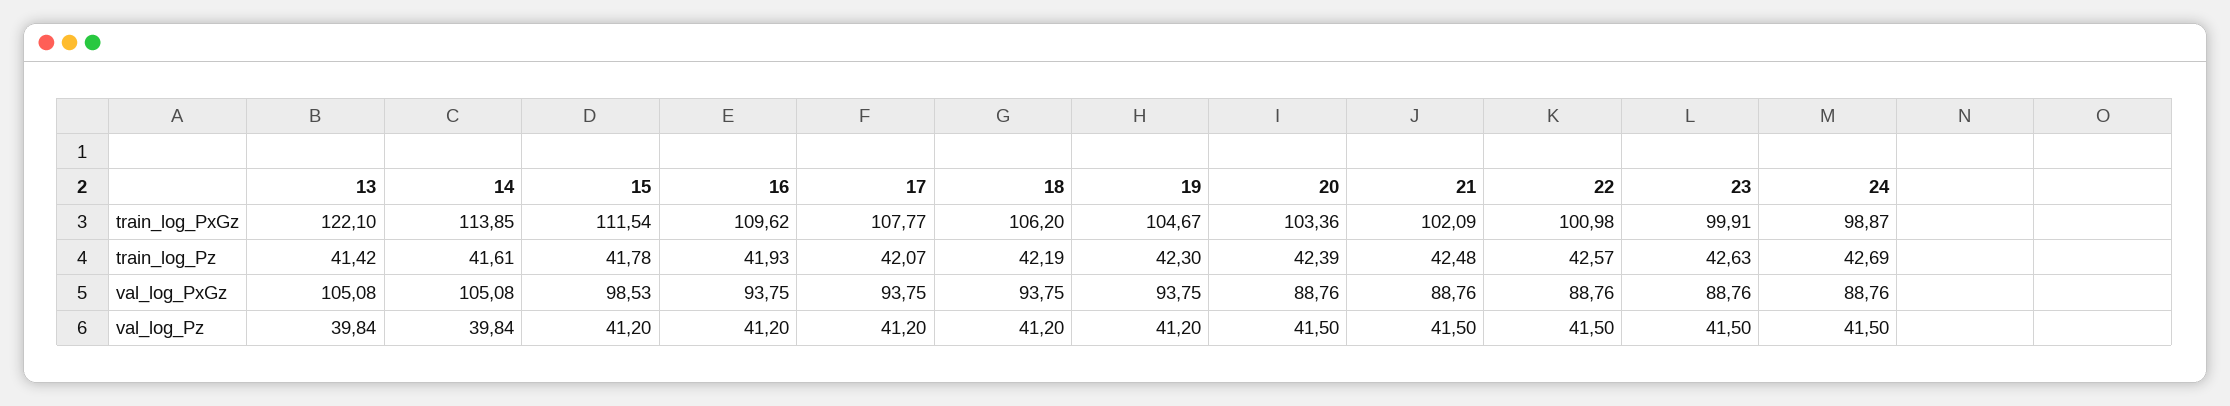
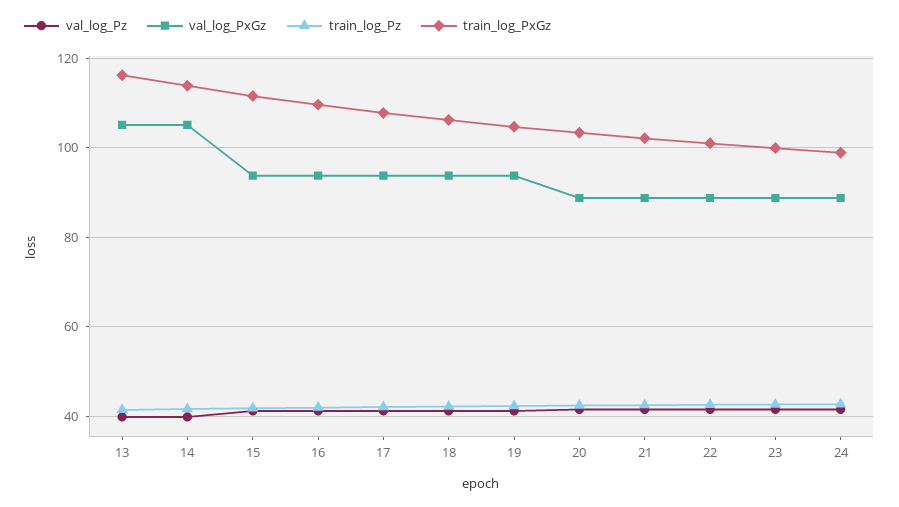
  {
    "train_log_PxGz": {
-     "13": 122.1,
+     "13": 116,
      "14": 113.85,
      "15": 111.54,
      "16": 109.62,
      "17": 107.77,
      "18": 106.2,
      "19": 104.67,
      "20": 103.36,
      "21": 102.09,
      "22": 100.98,
      "23": 99.91,
      "24": 98.87
    },
    "train_log_Pz": {
      "13": 41.42,
      "14": 41.61,
      "15": 41.78,
      "16": 41.93,
      "17": 42.07,
      "18": 42.19,
      "19": 42.3,
      "20": 42.39,
      "21": 42.48,
      "22": 42.57,
      "23": 42.63,
      "24": 42.69
    },
    "val_log_PxGz": {
      "13": 105.08,
      "14": 105.08,
-     "15": 98.53,
+     "15": 94,
      "16": 93.75,
      "17": 93.75,
      "18": 93.75,
      "19": 93.75,
      "20": 88.76,
      "21": 88.76,
      "22": 88.76,
      "23": 88.76,
      "24": 88.76
    },
    "val_log_Pz": {
      "13": 39.84,
      "14": 39.84,
      "15": 41.2,
      "16": 41.2,
      "17": 41.2,
      "18": 41.2,
      "19": 41.2,
      "20": 41.5,
      "21": 41.5,
      "22": 41.5,
      "23": 41.5,
      "24": 41.5
    }
  }

